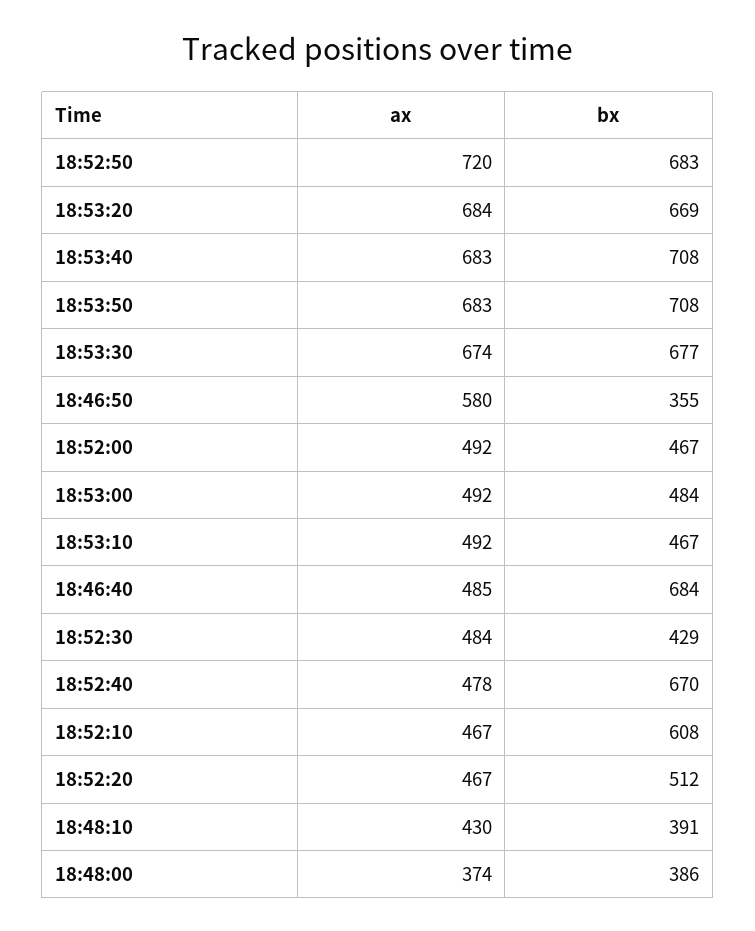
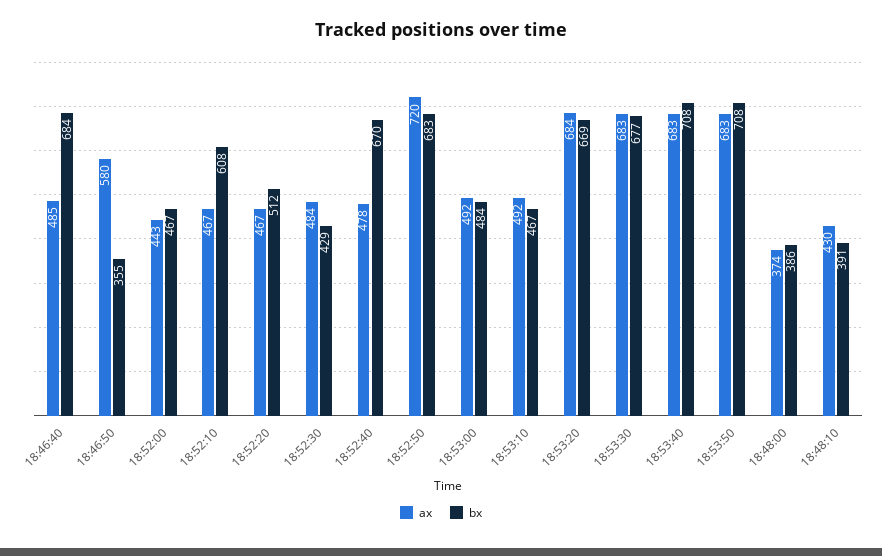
  {
    "ax": {
      "18:52:50": 720,
      "18:53:20": 684,
      "18:53:40": 683,
      "18:53:50": 683,
-     "18:53:30": 674,
+     "18:53:30": 683,
      "18:46:50": 580,
-     "18:52:00": 492,
+     "18:52:00": 443,
      "18:53:00": 492,
      "18:53:10": 492,
      "18:46:40": 485,
      "18:52:30": 484,
      "18:52:40": 478,
      "18:52:10": 467,
      "18:52:20": 467,
      "18:48:10": 430,
      "18:48:00": 374
    },
    "bx": {
      "18:52:50": 683,
      "18:53:20": 669,
      "18:53:40": 708,
      "18:53:50": 708,
      "18:53:30": 677,
      "18:46:50": 355,
      "18:52:00": 467,
      "18:53:00": 484,
      "18:53:10": 467,
      "18:46:40": 684,
      "18:52:30": 429,
      "18:52:40": 670,
      "18:52:10": 608,
      "18:52:20": 512,
      "18:48:10": 391,
      "18:48:00": 386
    }
  }

